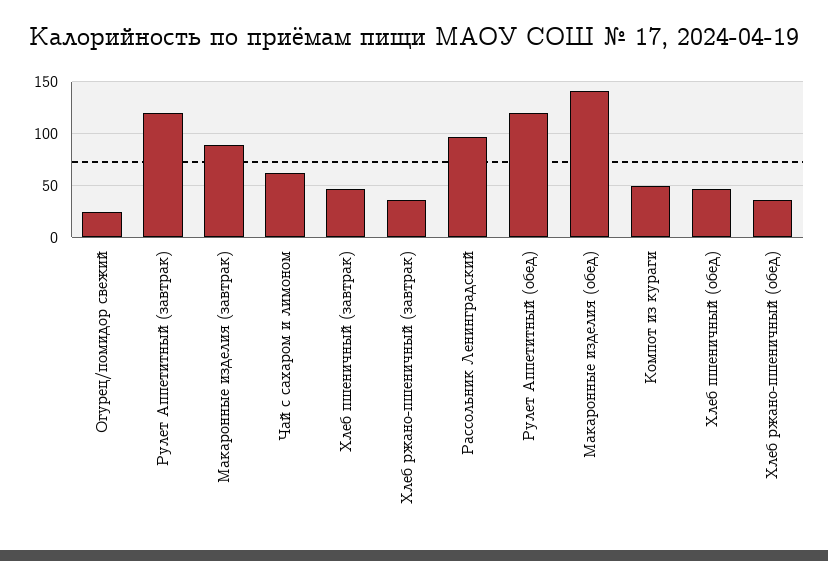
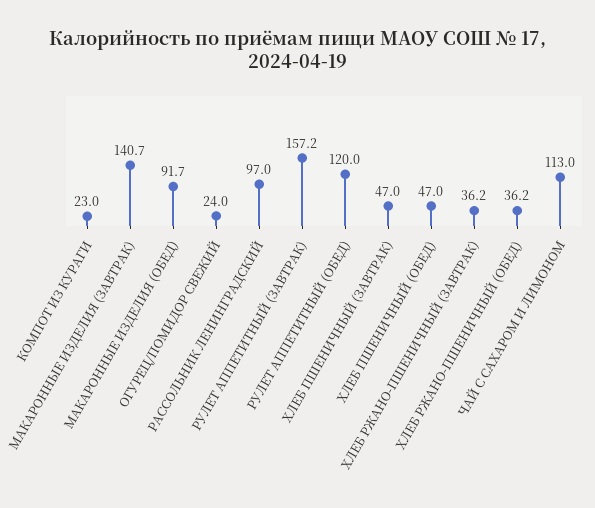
  {
    "Огурец/помидор свежий": 24,
-   "Рулет Аппетитный (завтрак)": 120,
+   "Рулет Аппетитный (завтрак)": 157.2,
-   "Макаронные изделия (завтрак)": 90,
+   "Макаронные изделия (завтрак)": 140.7,
-   "Чай с сахаром и лимоном": 60,
+   "Чай с сахаром и лимоном": 113,
    "Хлеб пшеничный (завтрак)": 47,
    "Хлеб ржано-пшеничный (завтрак)": 36.2,
    "Рассольник Ленинградский": 97,
    "Рулет Аппетитный (обед)": 120,
-   "Макаронные изделия (обед)": 140,
+   "Макаронные изделия (обед)": 91.7,
-   "Компот из кураги": 50,
+   "Компот из кураги": 23,
    "Хлеб пшеничный (обед)": 47,
    "Хлеб ржано-пшеничный (обед)": 36.2
  }

